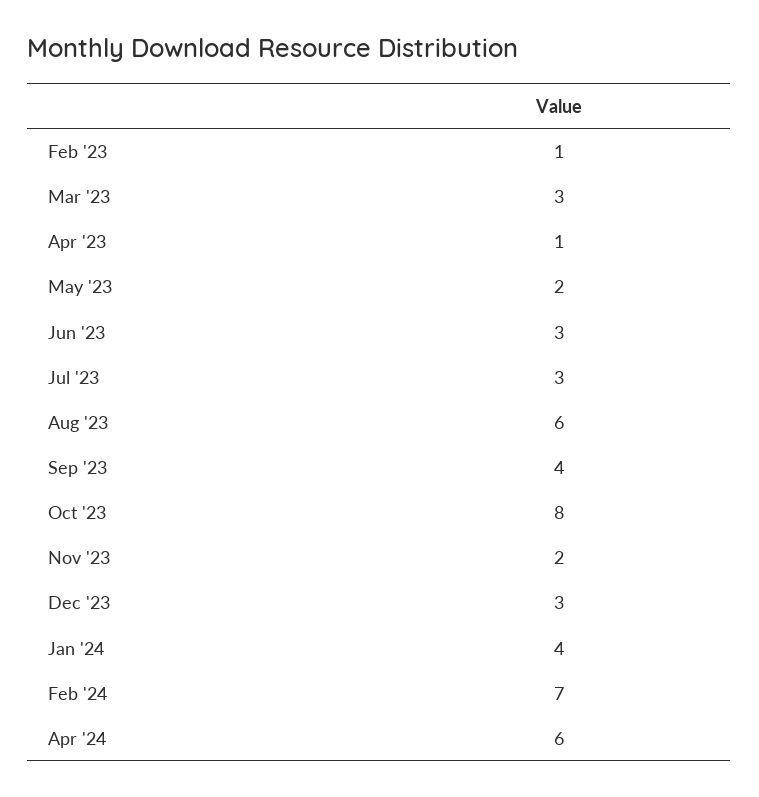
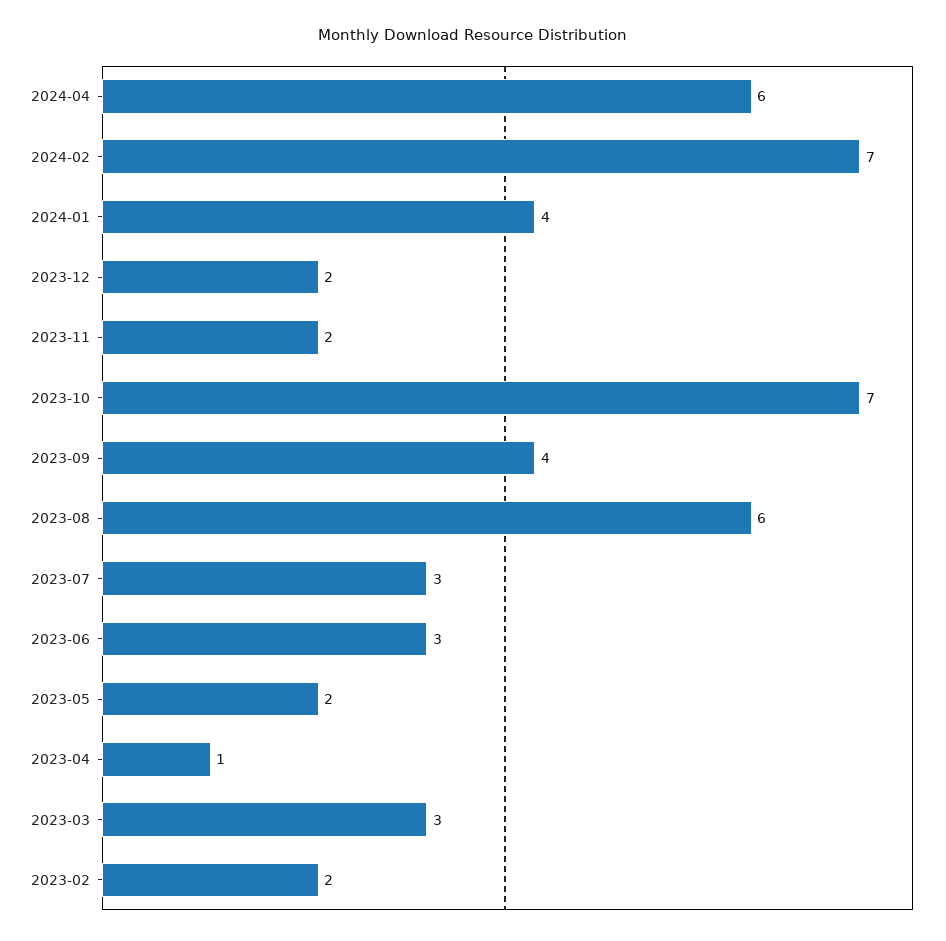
  {
-   "Feb '23": 1,
+   "Feb '23": 2,
    "Mar '23": 3,
    "Apr '23": 1,
    "May '23": 2,
    "Jun '23": 3,
    "Jul '23": 3,
    "Aug '23": 6,
    "Sep '23": 4,
-   "Oct '23": 8,
+   "Oct '23": 7,
    "Nov '23": 2,
-   "Dec '23": 3,
+   "Dec '23": 2,
    "Jan '24": 4,
    "Feb '24": 7,
    "Apr '24": 6
  }

